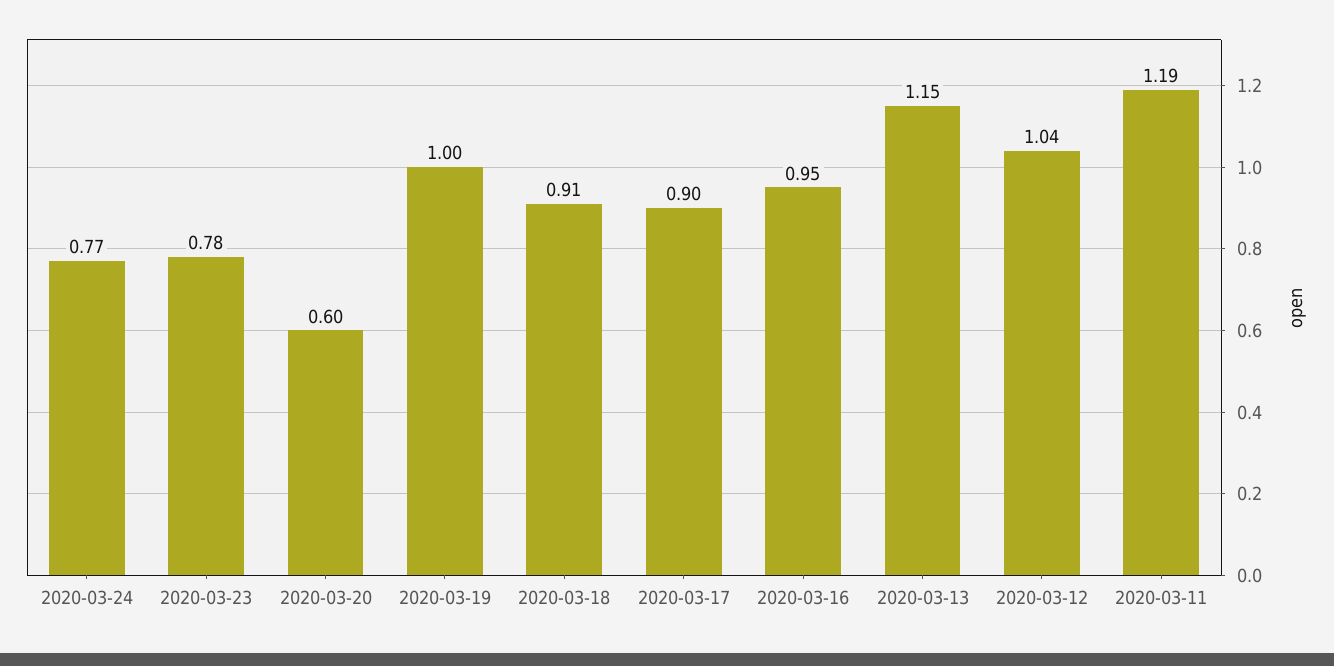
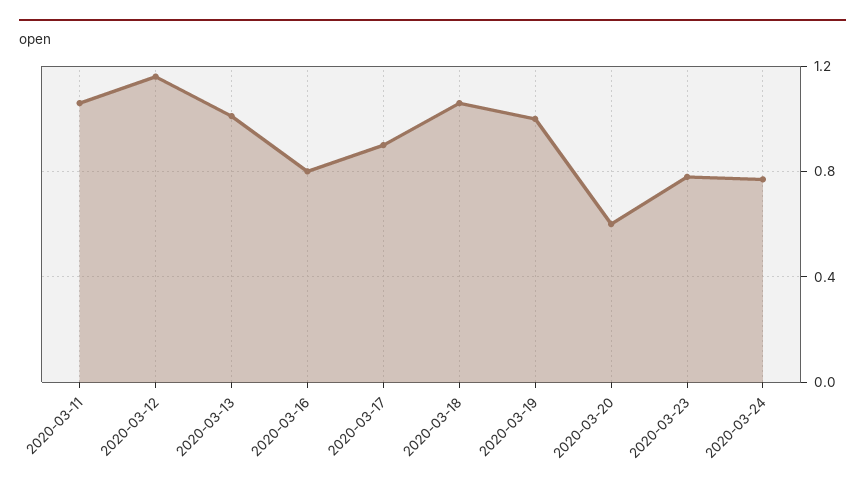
  {
    "2020-03-24": 0.77,
    "2020-03-23": 0.78,
    "2020-03-20": 0.6,
    "2020-03-19": 1,
-   "2020-03-18": 0.91,
+   "2020-03-18": 1.05,
    "2020-03-17": 0.9,
-   "2020-03-16": 0.95,
+   "2020-03-16": 0.8,
-   "2020-03-13": 1.15,
+   "2020-03-13": 1,
-   "2020-03-12": 1.04,
+   "2020-03-12": 1.15,
-   "2020-03-11": 1.19
+   "2020-03-11": 1.05
  }

